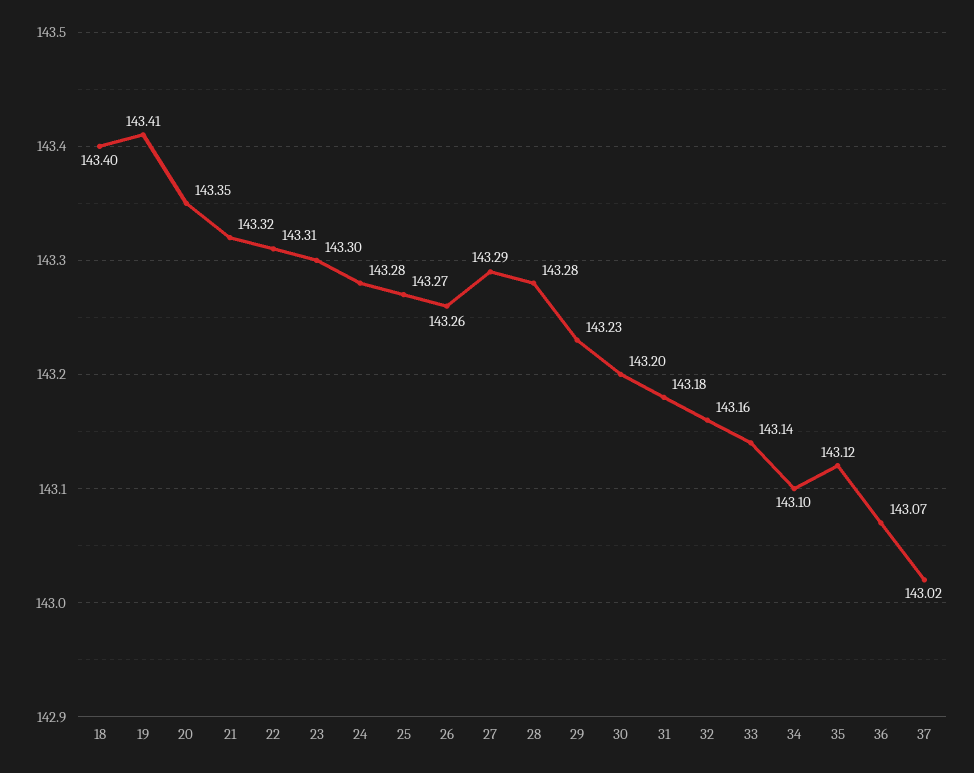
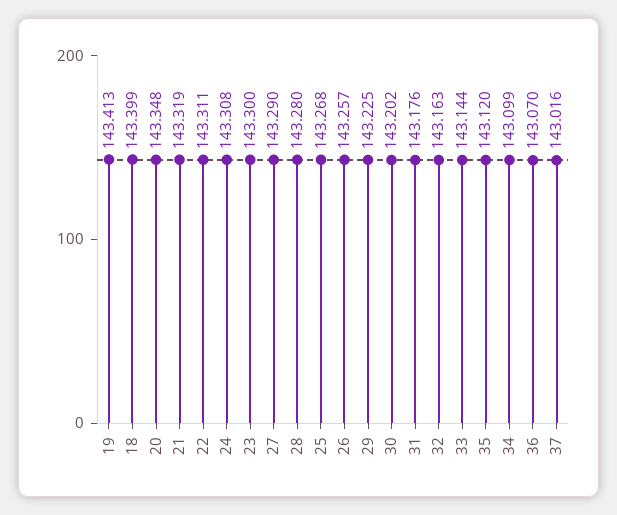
  {
    "18": 143.399,
    "19": 143.413,
    "20": 143.348,
    "21": 143.319,
    "22": 143.311,
    "23": 143.3,
-   "24": 143.28,
+   "24": 143.308,
    "25": 143.268,
    "26": 143.257,
    "27": 143.29,
    "28": 143.28,
    "29": 143.225,
    "30": 143.202,
    "31": 143.176,
    "32": 143.163,
    "33": 143.144,
    "34": 143.099,
    "35": 143.12,
    "36": 143.07,
    "37": 143.016
  }

